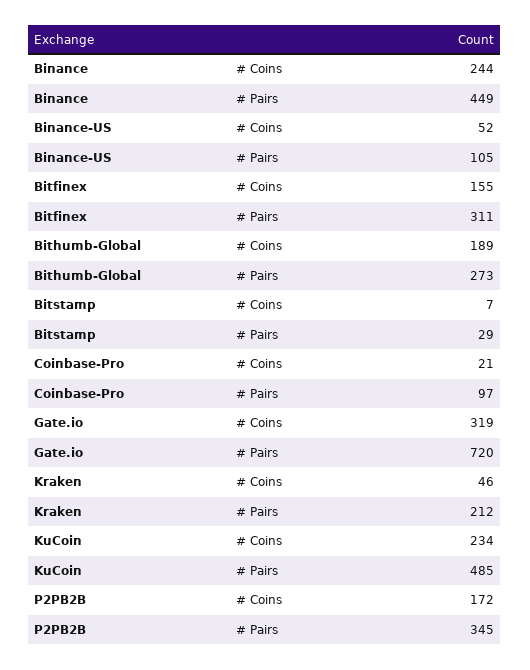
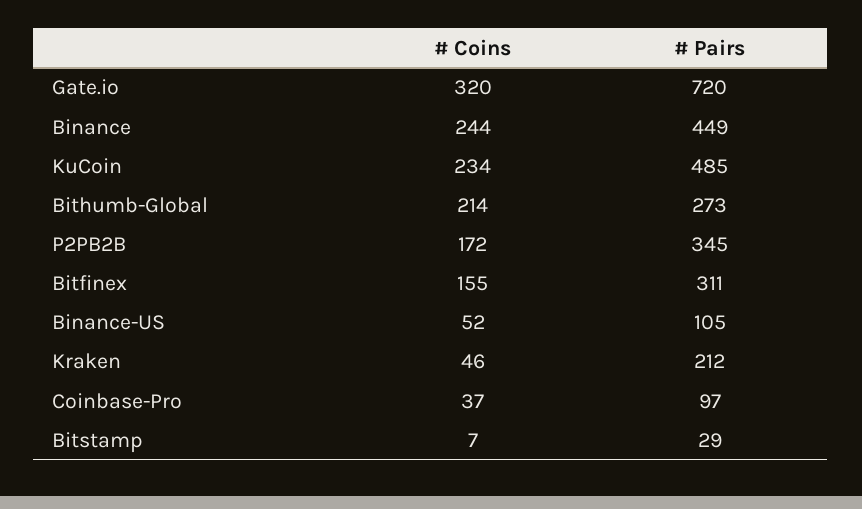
  {
    "Binance": {
      "# Coins": 244,
      "# Pairs": 449
    },
    "Binance-US": {
      "# Coins": 52,
      "# Pairs": 105
    },
    "Bitfinex": {
      "# Coins": 155,
      "# Pairs": 311
    },
    "Bithumb-Global": {
-     "# Coins": 189,
+     "# Coins": 214,
      "# Pairs": 273
    },
    "Bitstamp": {
      "# Coins": 7,
      "# Pairs": 29
    },
    "Coinbase-Pro": {
-     "# Coins": 21,
+     "# Coins": 37,
      "# Pairs": 97
    },
    "Gate.io": {
-     "# Coins": 319,
+     "# Coins": 320,
      "# Pairs": 720
    },
    "Kraken": {
      "# Coins": 46,
      "# Pairs": 212
    },
    "KuCoin": {
      "# Coins": 234,
      "# Pairs": 485
    },
    "P2PB2B": {
      "# Coins": 172,
      "# Pairs": 345
    }
  }

